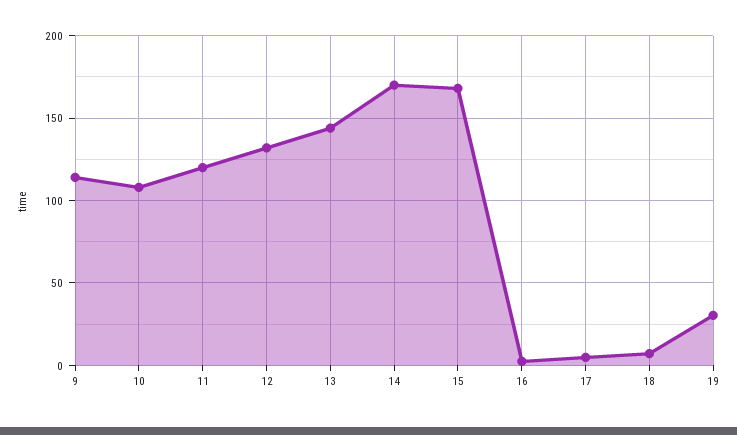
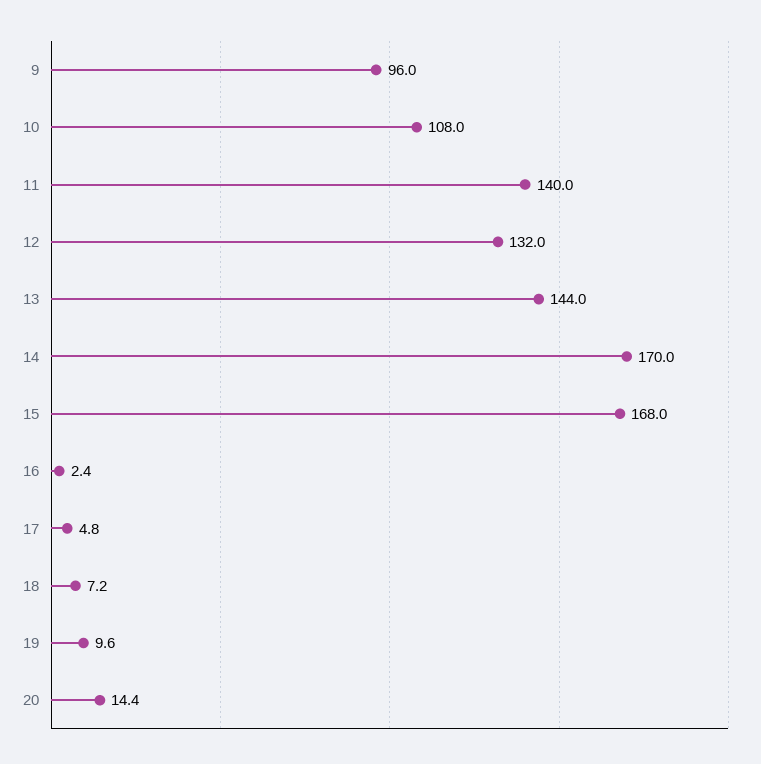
  {
-   "9": 115,
+   "9": 96,
    "10": 108,
-   "11": 120,
+   "11": 140,
    "12": 132,
    "13": 144,
    "14": 170,
    "15": 168,
    "16": 2.4,
    "17": 4.8,
    "18": 7.2,
-   "19": 30
+   "19": 9.6,
+   "20": 14.4
  }

